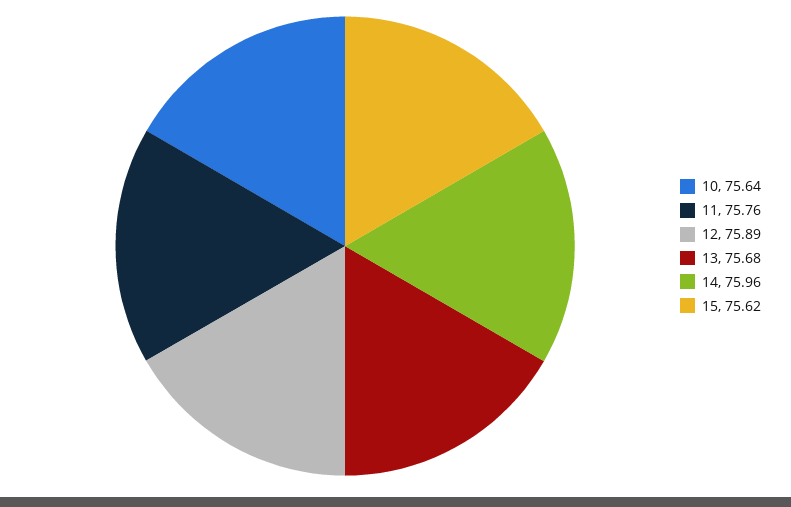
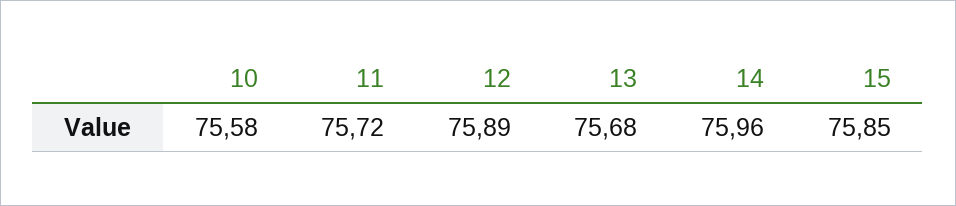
  {
-   "10": 75.64,
+   "10": 75.58,
-   "11": 75.76,
+   "11": 75.72,
    "12": 75.89,
    "13": 75.68,
    "14": 75.96,
-   "15": 75.62
+   "15": 75.85
  }

